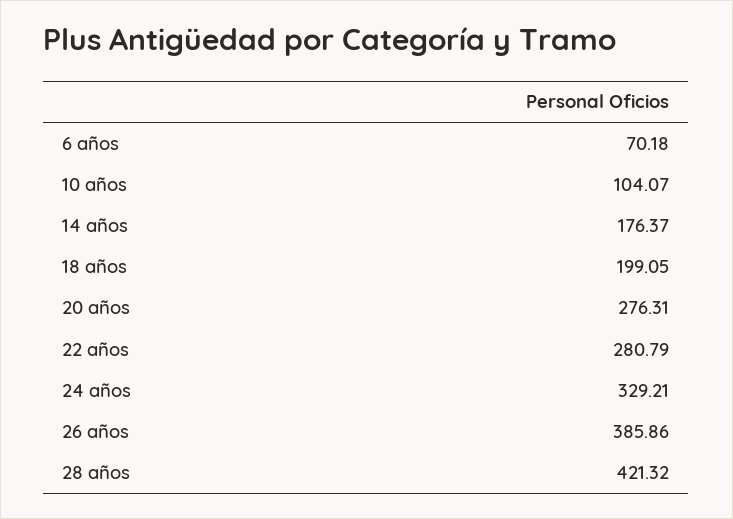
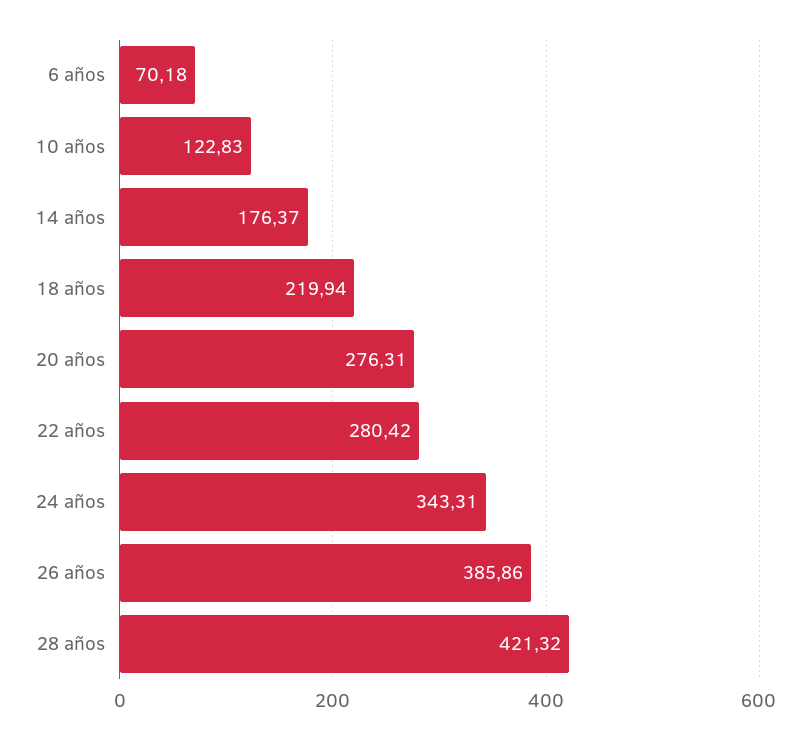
  {
    "6 años": 70.18,
-   "10 años": 104.07,
+   "10 años": 122.83,
    "14 años": 176.37,
-   "18 años": 199.05,
+   "18 años": 219.94,
    "20 años": 276.31,
-   "22 años": 280.79,
+   "22 años": 280.42,
-   "24 años": 329.21,
+   "24 años": 343.31,
    "26 años": 385.86,
    "28 años": 421.32
  }

